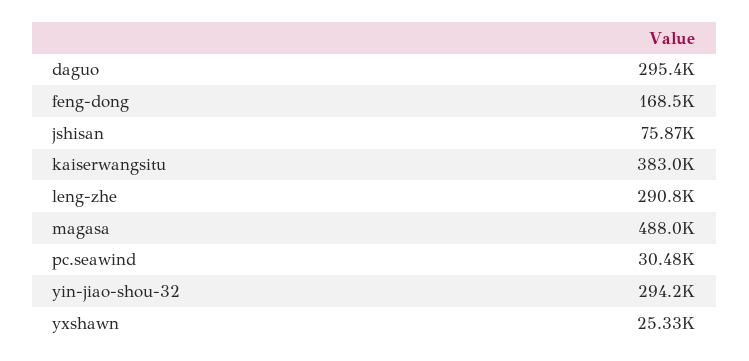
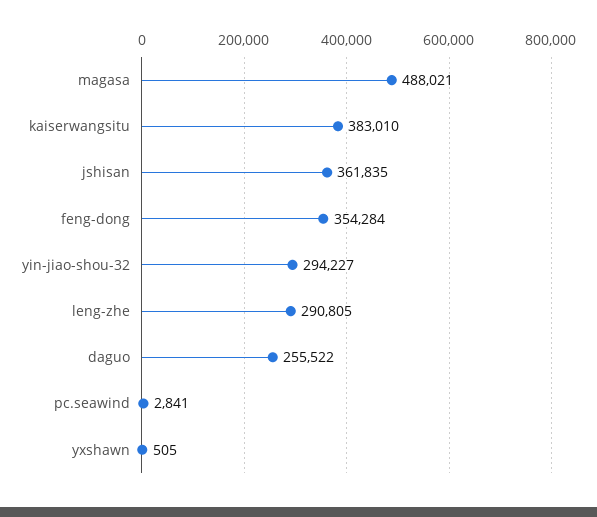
  {
-   "daguo": 295400,
+   "daguo": 255522,
-   "feng-dong": 168500,
+   "feng-dong": 354284,
-   "jshisan": 75870,
+   "jshisan": 361835,
    "kaiserwangsitu": 383010,
    "leng-zhe": 290805,
    "magasa": 488021,
-   "pc.seawind": 30480,
+   "pc.seawind": 2841,
    "yin-jiao-shou-32": 294227,
-   "yxshawn": 25330
+   "yxshawn": 505
  }

